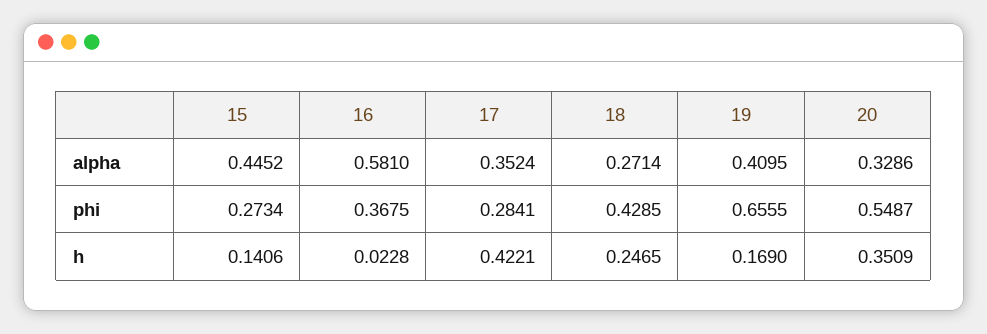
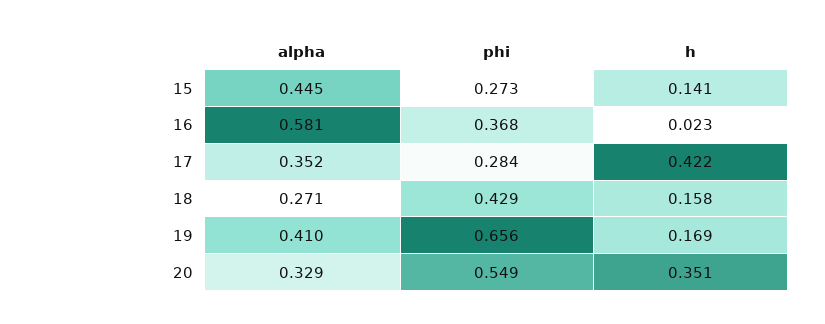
  {
    "15": {
      "alpha": 0.4452,
      "phi": 0.2734,
      "h": 0.1406
    },
    "16": {
      "alpha": 0.581,
      "phi": 0.3675,
      "h": 0.0228
    },
    "17": {
      "alpha": 0.3524,
      "phi": 0.2841,
      "h": 0.4221
    },
    "18": {
      "alpha": 0.2714,
      "phi": 0.4285,
-     "h": 0.2465
+     "h": 0.158
    },
    "19": {
      "alpha": 0.4095,
      "phi": 0.6555,
      "h": 0.169
    },
    "20": {
      "alpha": 0.3286,
      "phi": 0.5487,
      "h": 0.3509
    }
  }

